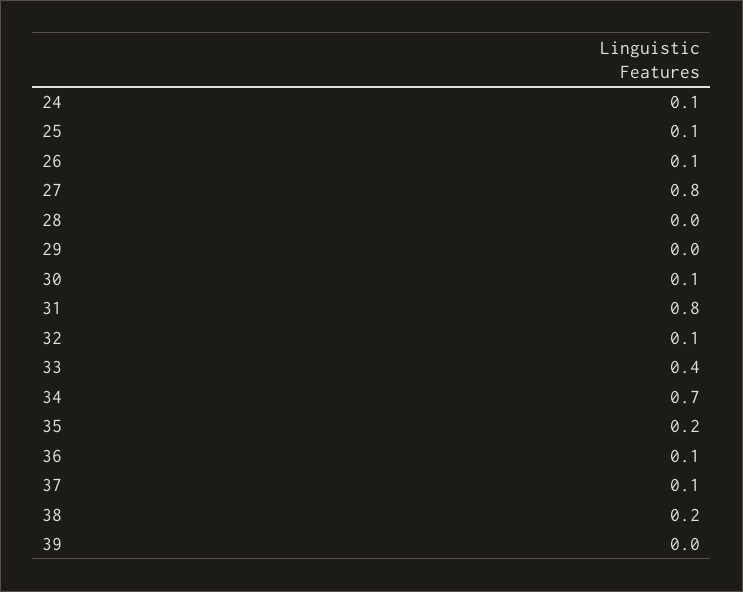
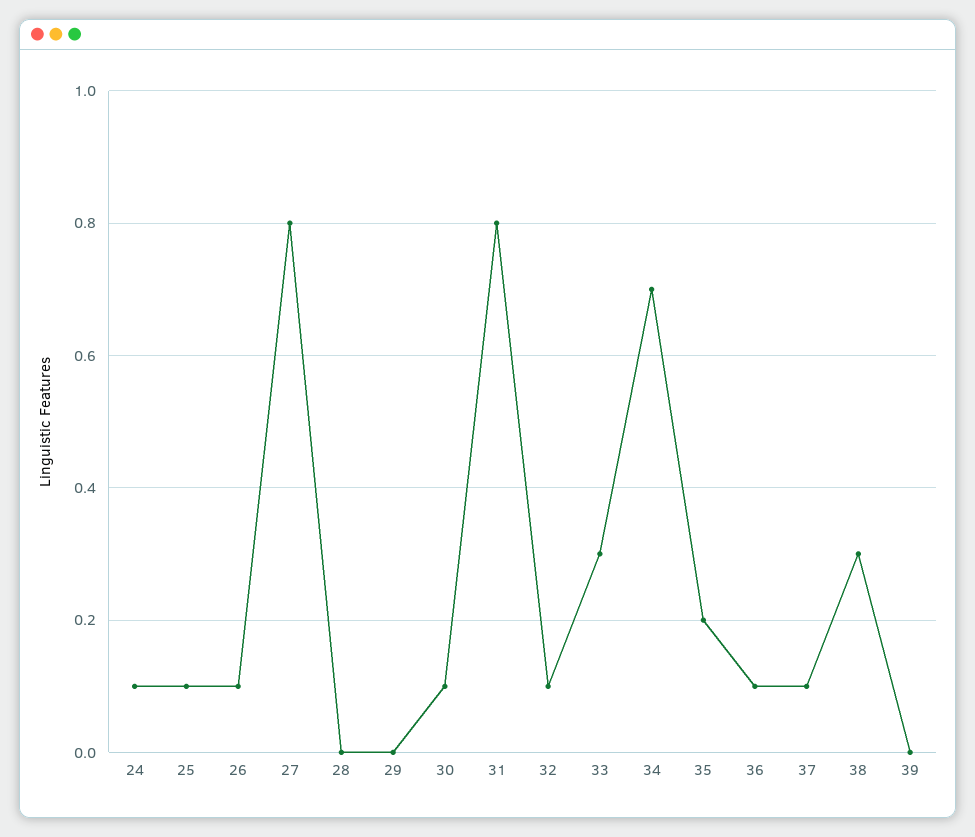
  {
    "24": 0.1,
    "25": 0.1,
    "26": 0.1,
    "27": 0.8,
    "28": 0,
    "29": 0,
    "30": 0.1,
    "31": 0.8,
    "32": 0.1,
-   "33": 0.4,
+   "33": 0.3,
    "34": 0.7,
    "35": 0.2,
    "36": 0.1,
    "37": 0.1,
-   "38": 0.2,
+   "38": 0.3,
    "39": 0
  }

